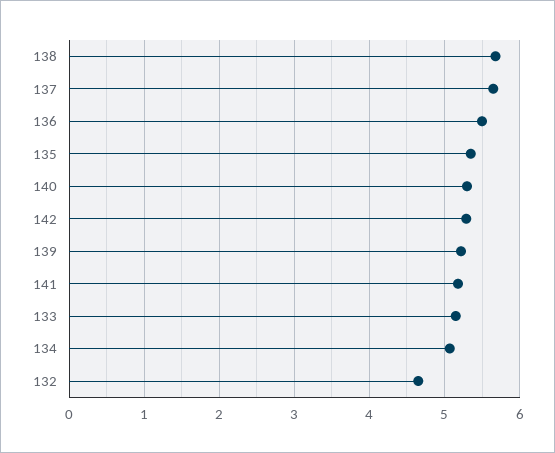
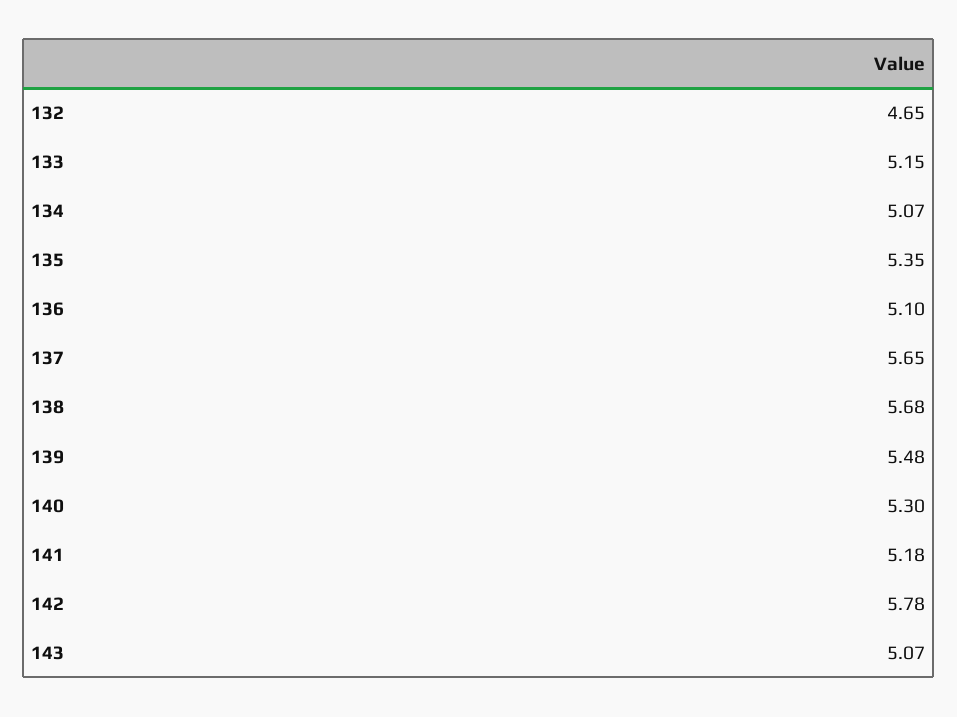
  {
    "138": 5.68,
    "137": 5.65,
-   "136": 5.5,
+   "136": 5.1,
    "135": 5.35,
    "140": 5.3,
-   "142": 5.3,
+   "142": 5.78,
-   "139": 5.2,
+   "139": 5.48,
    "141": 5.18,
    "133": 5.15,
    "134": 5.07,
-   "132": 4.65
+   "132": 4.65,
+   "143": 5.07
  }

